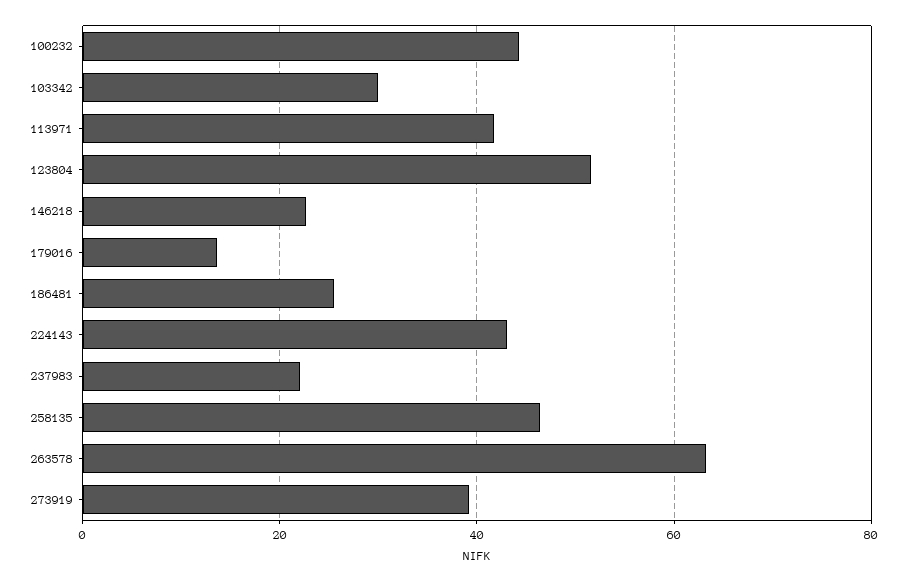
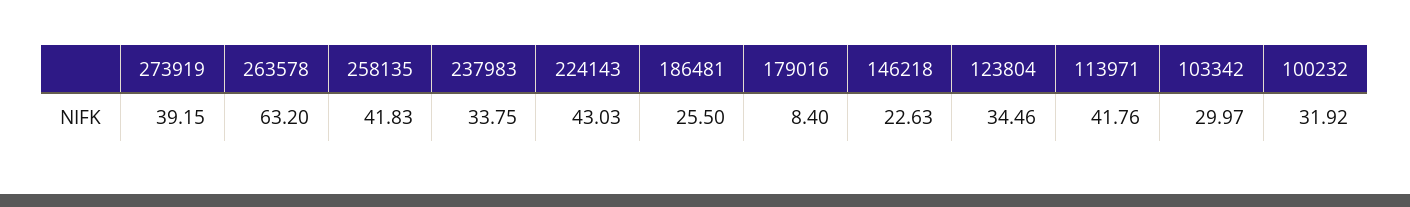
  {
-   "100232": 44,
+   "100232": 31.92,
    "103342": 29.97,
    "113971": 41.76,
-   "123804": 52,
+   "123804": 34.46,
    "146218": 22.63,
-   "179016": 14,
+   "179016": 8.4,
    "186481": 25.5,
    "224143": 43.03,
-   "237983": 22,
+   "237983": 33.75,
-   "258135": 46,
+   "258135": 41.83,
    "263578": 63.2,
    "273919": 39.15
  }

